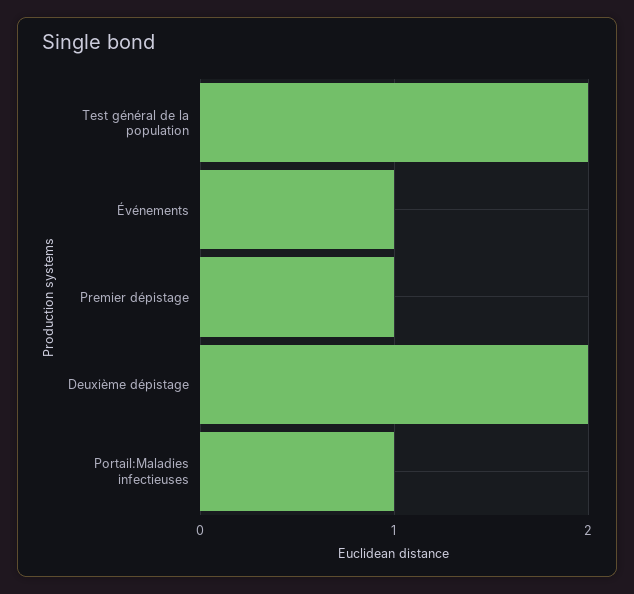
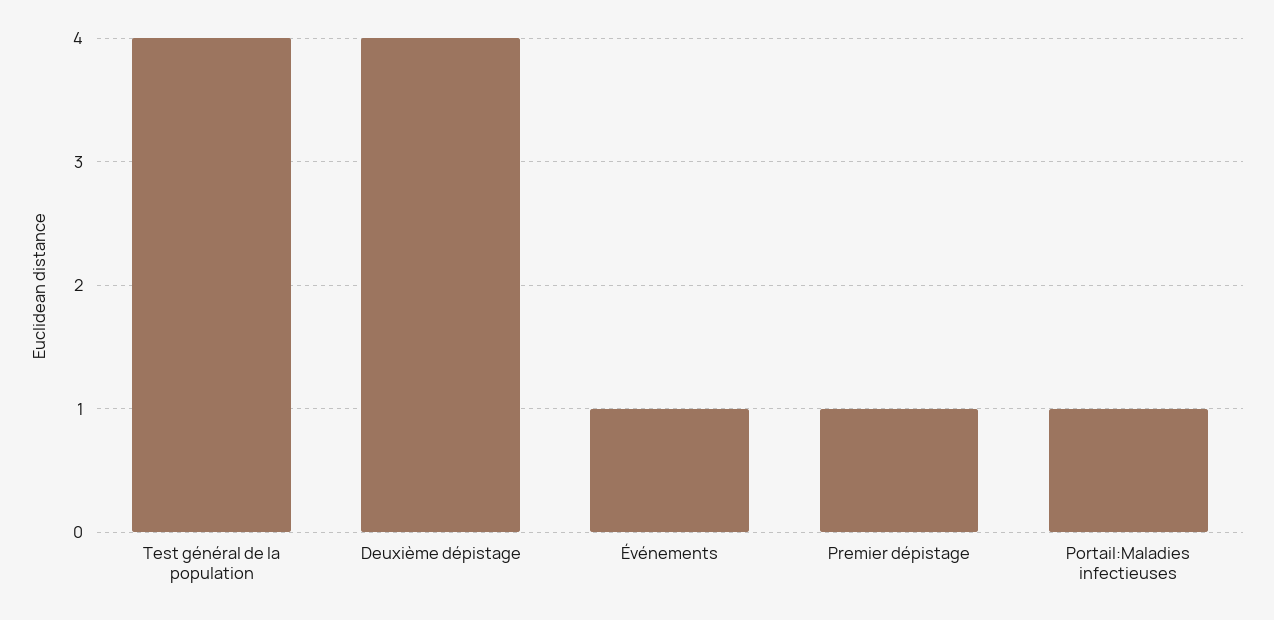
  {
-   "Test général de la population": 2,
+   "Test général de la population": 4,
    "Événements": 1,
    "Premier dépistage": 1,
-   "Deuxième dépistage": 2,
+   "Deuxième dépistage": 4,
    "Portail:Maladies infectieuses": 1
  }

